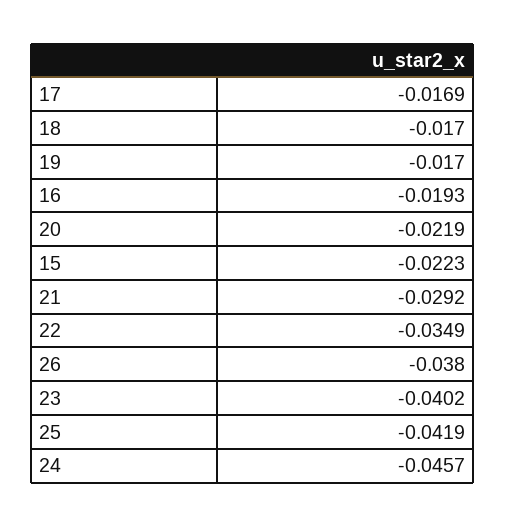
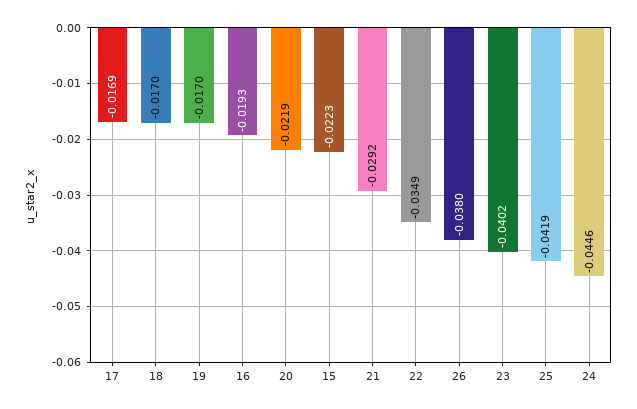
  {
    "17": -0.0169,
    "18": -0.017,
    "19": -0.017,
    "16": -0.0193,
    "20": -0.0219,
    "15": -0.0223,
    "21": -0.0292,
    "22": -0.0349,
    "26": -0.038,
    "23": -0.0402,
    "25": -0.0419,
-   "24": -0.0457
+   "24": -0.0446
  }

